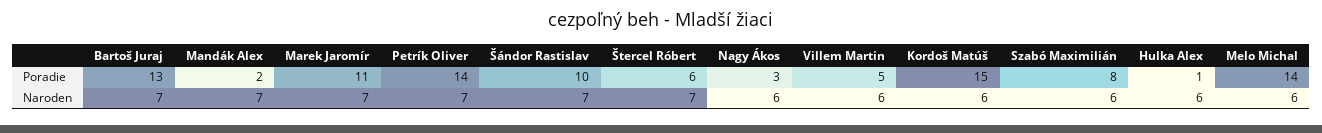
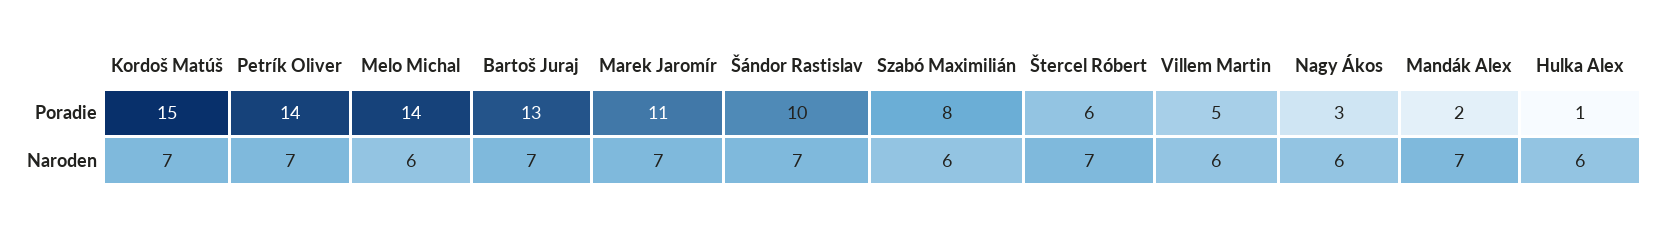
  {
    "Bartoš Juraj": {
      "Poradie": 13,
      "Naroden": 7
    },
    "Mandák Alex": {
      "Poradie": 2,
      "Naroden": 7
    },
    "Marek Jaromír": {
      "Poradie": 11,
      "Naroden": 7
    },
    "Petrík Oliver": {
      "Poradie": 14,
      "Naroden": 7
    },
    "Šándor Rastislav": {
      "Poradie": 10,
      "Naroden": 7
    },
    "Štercel Róbert": {
      "Poradie": 6,
      "Naroden": 7
    },
    "Nagy Ákos": {
      "Poradie": 3,
      "Naroden": 6
    },
    "Villem Martin": {
      "Poradie": 5,
      "Naroden": 6
    },
    "Kordoš Matúš": {
      "Poradie": 15,
-     "Naroden": 6
+     "Naroden": 7
    },
    "Szabó Maximilián": {
      "Poradie": 8,
      "Naroden": 6
    },
    "Hulka Alex": {
      "Poradie": 1,
      "Naroden": 6
    },
    "Melo Michal": {
      "Poradie": 14,
      "Naroden": 6
    }
  }

